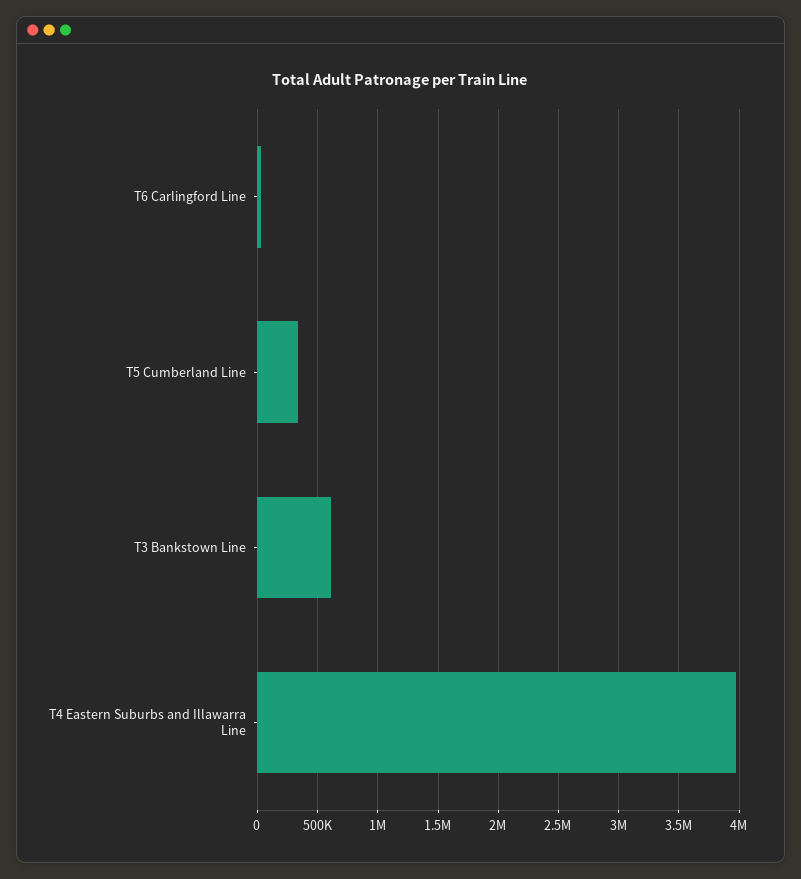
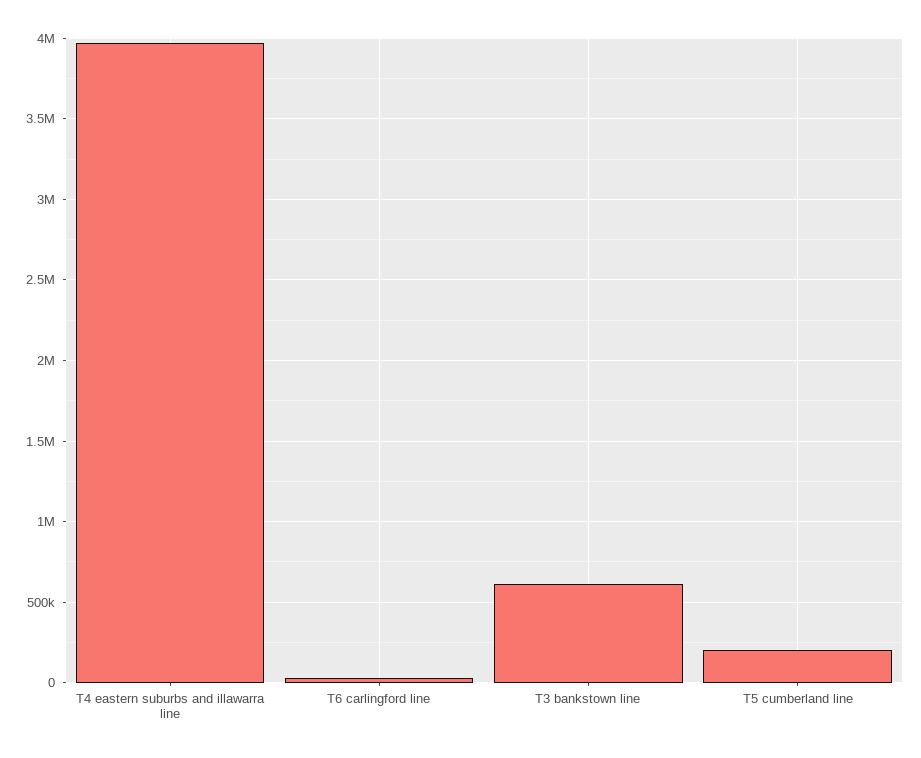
  {
    "T6 Carlingford Line": 50000,
-   "T5 Cumberland Line": 350000,
+   "T5 Cumberland Line": 200000,
    "T3 Bankstown Line": 600000,
    "T4 Eastern Suburbs and Illawarra Line": 3950000
  }

